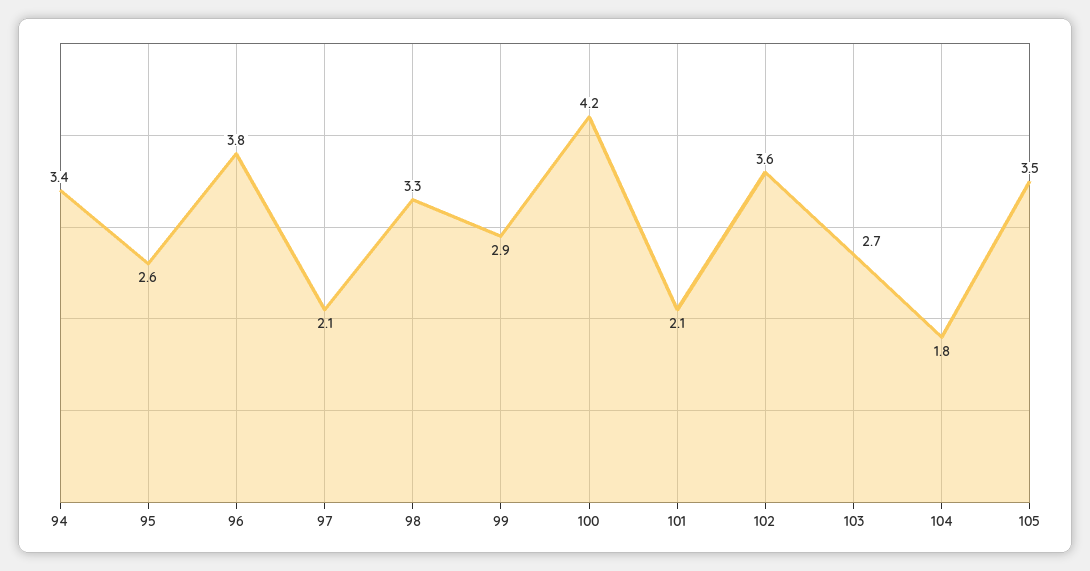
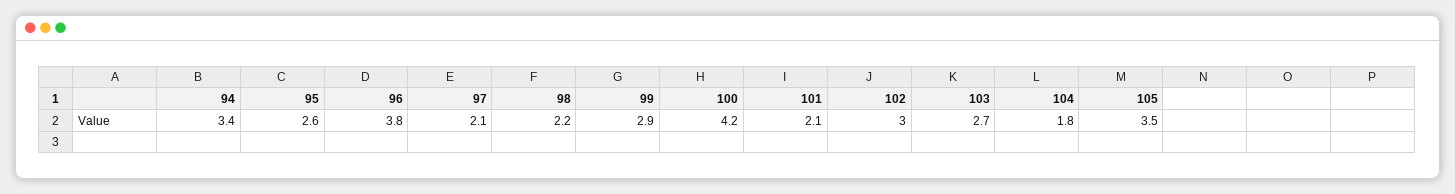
  {
    "94": 3.4,
    "95": 2.6,
    "96": 3.8,
    "97": 2.1,
-   "98": 3.3,
+   "98": 2.2,
    "99": 2.9,
    "100": 4.2,
    "101": 2.1,
-   "102": 3.6,
+   "102": 3,
    "103": 2.7,
    "104": 1.8,
    "105": 3.5
  }

